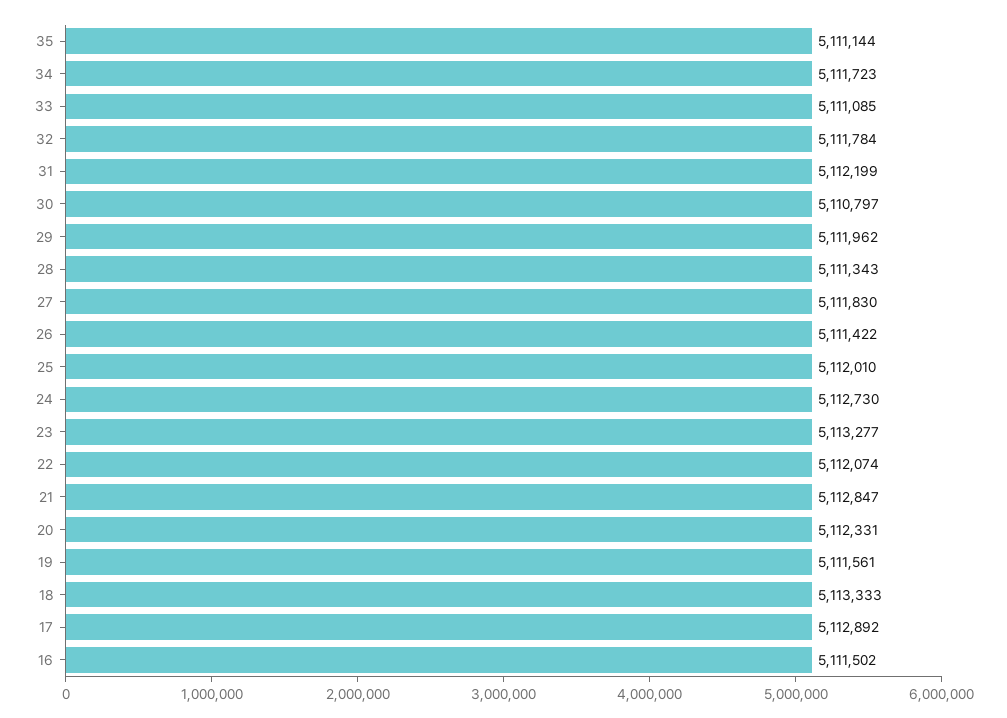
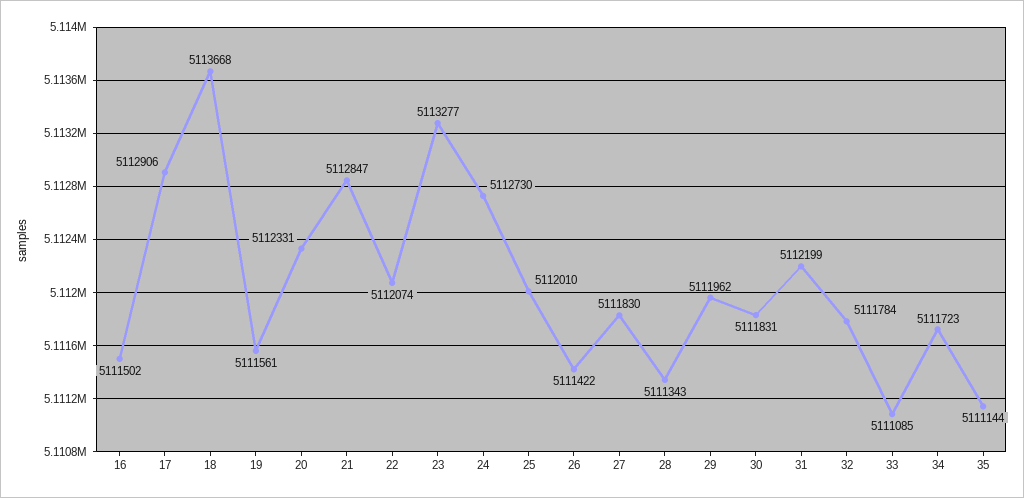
  {
    "35": 5111144,
    "34": 5111723,
    "33": 5111085,
    "32": 5111784,
    "31": 5112199,
-   "30": 5110797,
+   "30": 5111831,
    "29": 5111962,
    "28": 5111343,
    "27": 5111830,
    "26": 5111422,
    "25": 5112010,
    "24": 5112730,
    "23": 5113277,
    "22": 5112074,
    "21": 5112847,
    "20": 5112331,
    "19": 5111561,
-   "18": 5113333,
+   "18": 5113668,
-   "17": 5112892,
+   "17": 5112906,
    "16": 5111502
  }

